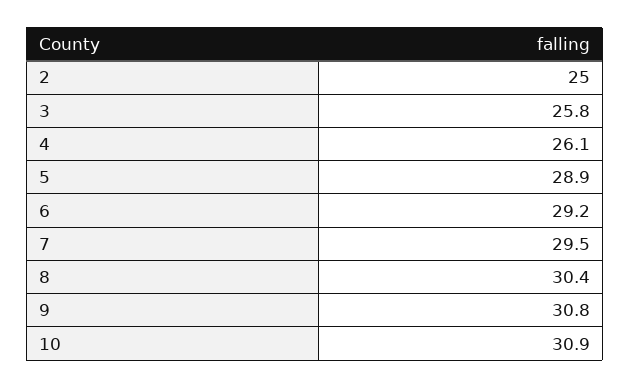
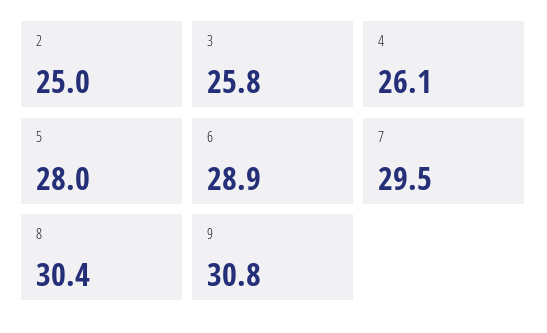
  {
    "2": 25,
    "3": 25.8,
    "4": 26.1,
-   "5": 28.9,
+   "5": 28,
-   "6": 29.2,
+   "6": 28.9,
    "7": 29.5,
    "8": 30.4,
-   "9": 30.8,
+   "9": 30.8
-   "10": 30.9
  }

